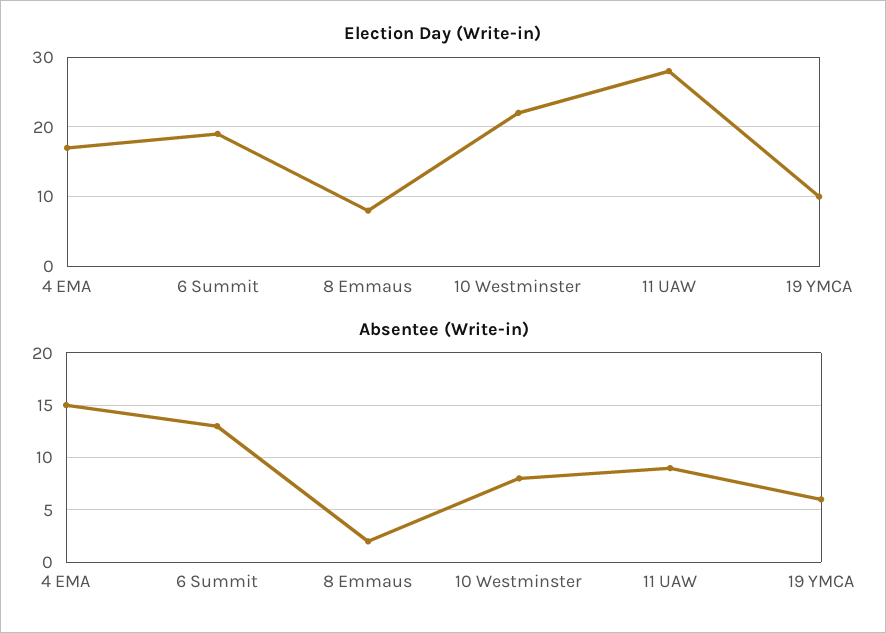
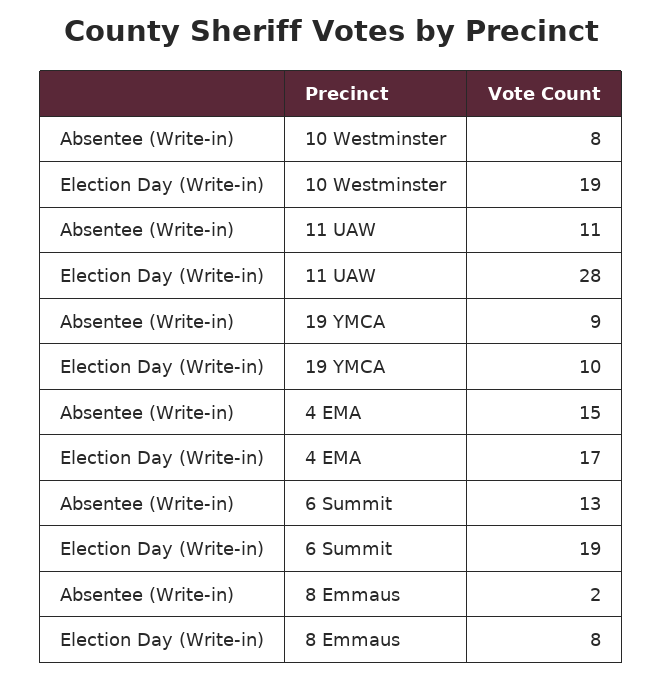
  {
    "Election Day (Write-in)": {
      "4 EMA": 17,
      "6 Summit": 19,
      "8 Emmaus": 8,
-     "10 Westminster": 22,
+     "10 Westminster": 19,
      "11 UAW": 28,
      "19 YMCA": 10
    },
    "Absentee (Write-in)": {
      "4 EMA": 15,
      "6 Summit": 13,
      "8 Emmaus": 2,
      "10 Westminster": 8,
-     "11 UAW": 9,
+     "11 UAW": 11,
-     "19 YMCA": 6
+     "19 YMCA": 9
    }
  }

